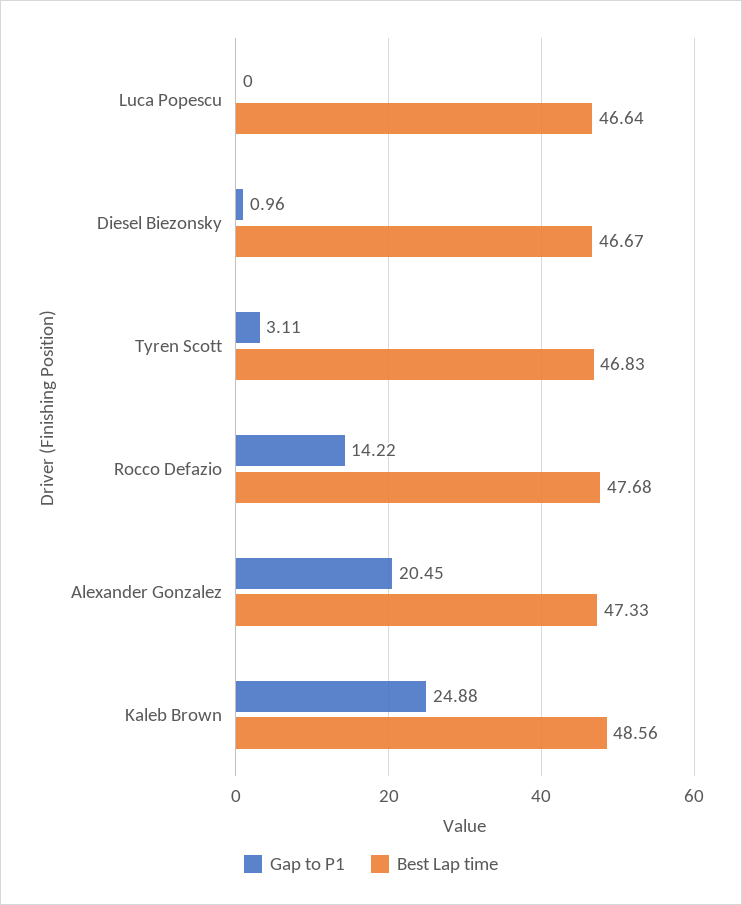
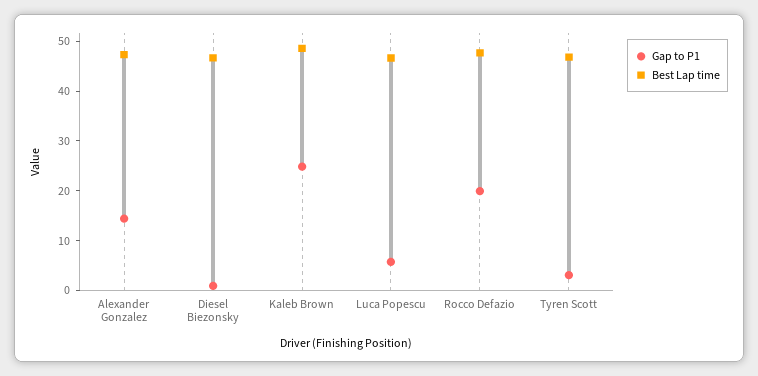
  {
    "Gap to P1": {
-     "Luca Popescu": 0,
+     "Luca Popescu": 6,
      "Diesel Biezonsky": 0.96,
      "Tyren Scott": 3.11,
-     "Rocco Defazio": 14.22,
+     "Rocco Defazio": 20,
-     "Alexander Gonzalez": 20.45,
+     "Alexander Gonzalez": 14,
      "Kaleb Brown": 24.88
    },
    "Best Lap time": {
      "Luca Popescu": 46.64,
      "Diesel Biezonsky": 46.67,
      "Tyren Scott": 46.83,
      "Rocco Defazio": 47.68,
      "Alexander Gonzalez": 47.33,
      "Kaleb Brown": 48.56
    }
  }

